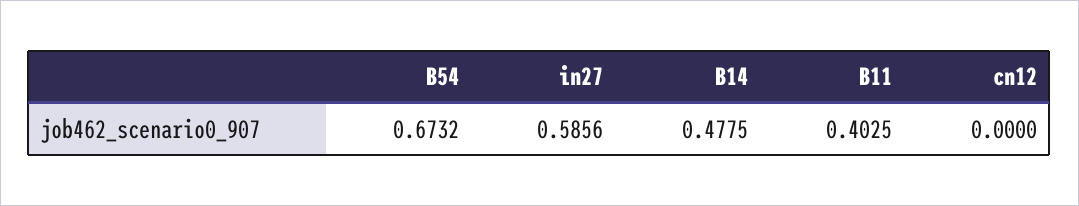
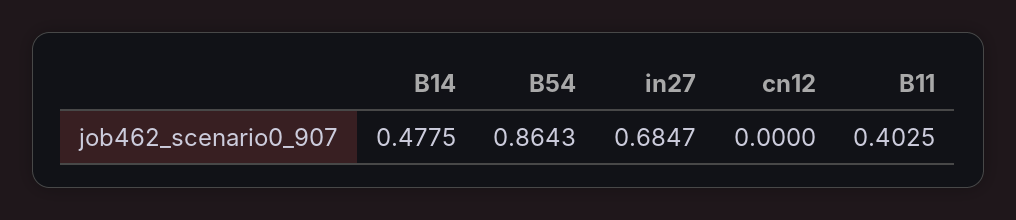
  {
-   "B54": 0.6732,
+   "B54": 0.8643,
-   "in27": 0.5856,
+   "in27": 0.6847,
    "B14": 0.4775,
    "B11": 0.4025,
    "cn12": 0
  }

